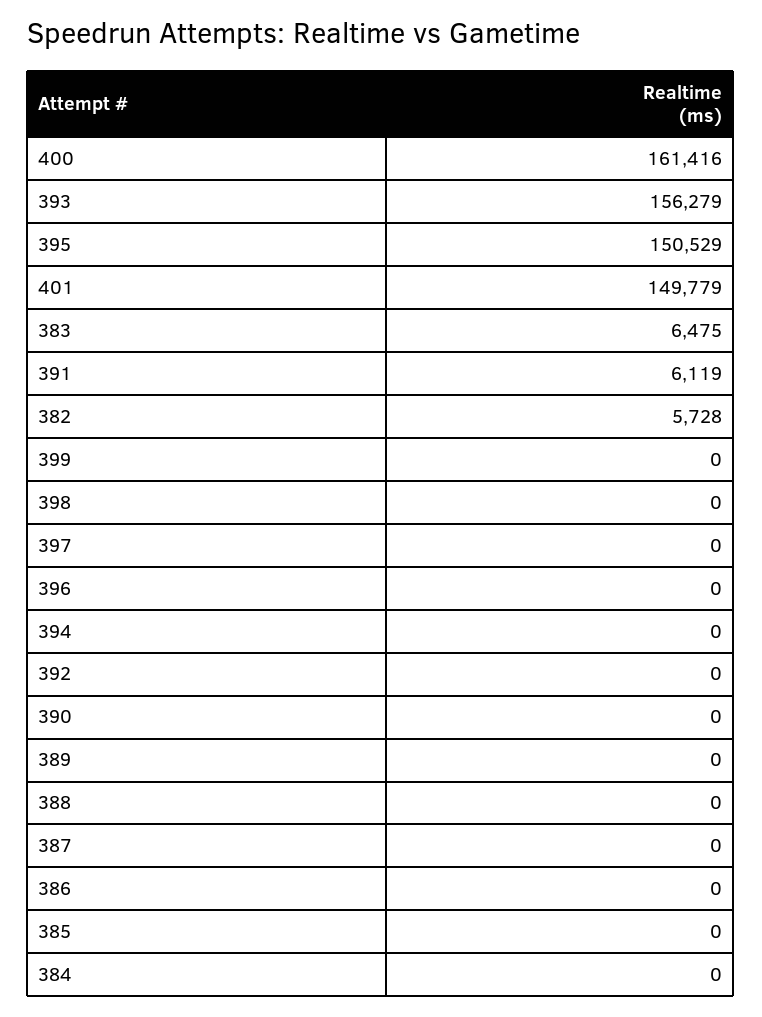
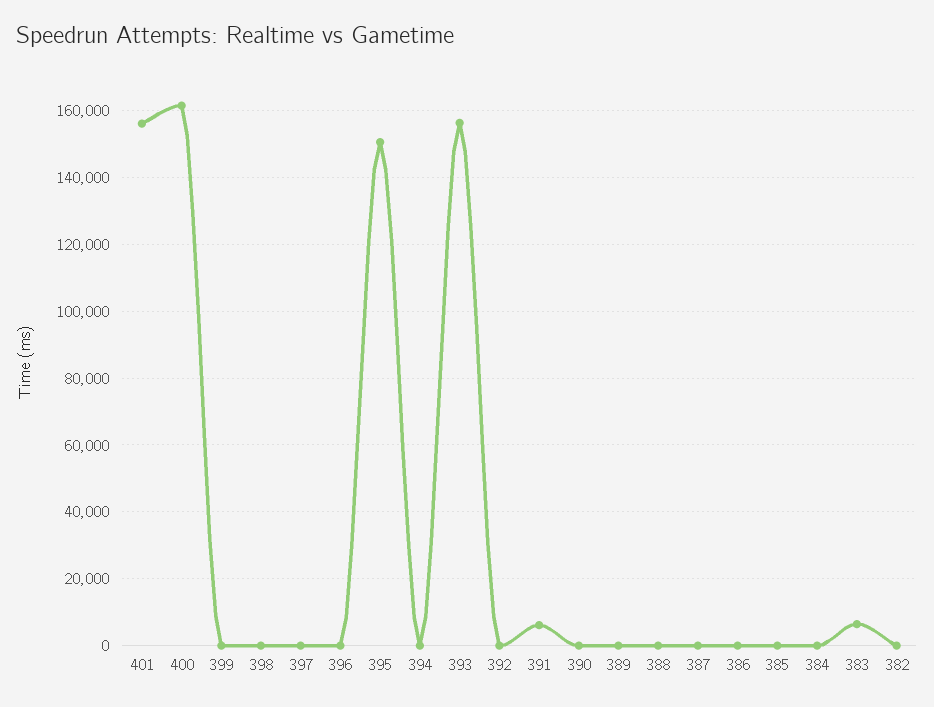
  {
    "400": 161416,
    "393": 156279,
    "395": 150529,
-   "401": 149779,
+   "401": 156000,
    "383": 6475,
    "391": 6119,
-   "382": 5728,
+   "382": 0,
    "399": 0,
    "398": 0,
    "397": 0,
    "396": 0,
    "394": 0,
    "392": 0,
    "390": 0,
    "389": 0,
    "388": 0,
    "387": 0,
    "386": 0,
    "385": 0,
    "384": 0
  }

